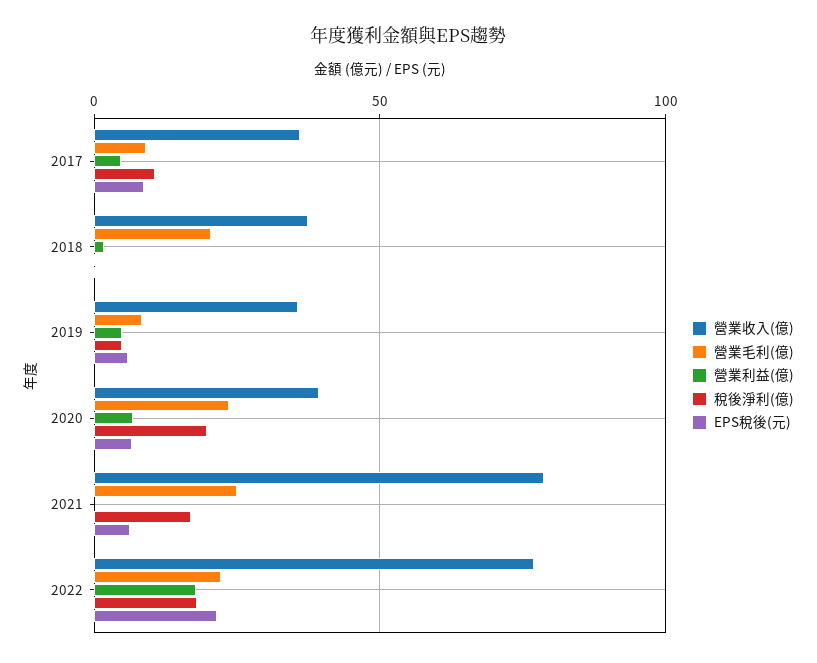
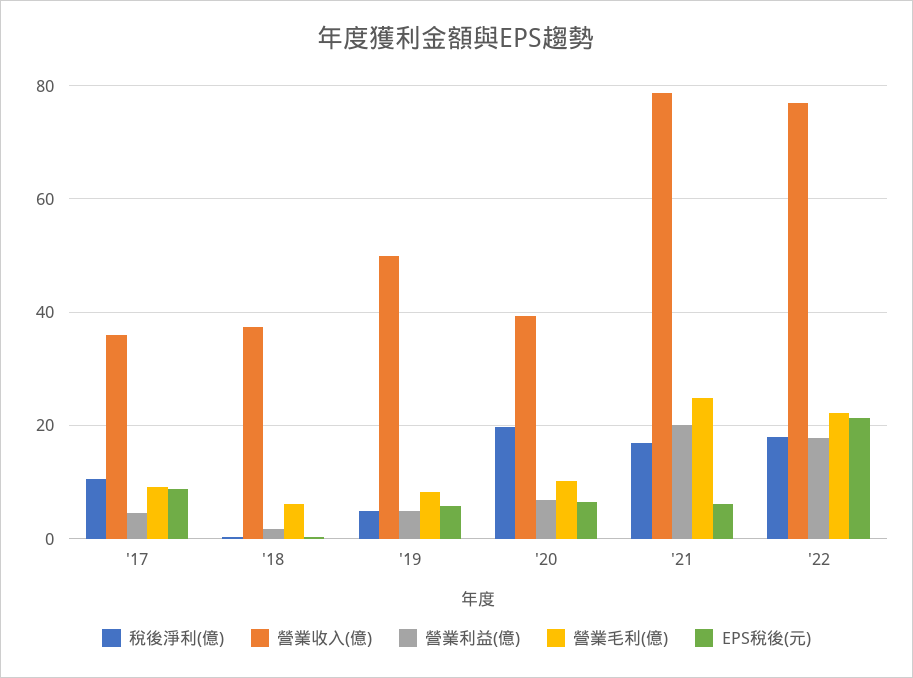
  {
    "營業收入(億)": {
      "2017": 36,
      "2018": 38,
-     "2019": 35,
+     "2019": 50,
      "2020": 40,
      "2021": 78,
      "2022": 78
    },
    "營業毛利(億)": {
      "2017": 10,
-     "2018": 20,
+     "2018": 6,
      "2019": 8,
-     "2020": 25,
+     "2020": 10,
      "2021": 24,
      "2022": 22
    },
    "營業利益(億)": {
      "2017": 4,
      "2018": 2,
      "2019": 4,
      "2020": 6,
-     "2021": 0,
+     "2021": 20,
      "2022": 18
    },
    "稅後淨利(億)": {
      "2017": 10,
      "2018": 0,
      "2019": 4,
      "2020": 20,
      "2021": 16,
      "2022": 18
    },
    "EPS稅後(元)": {
      "2017": 8,
      "2018": 0,
      "2019": 6,
      "2020": 6,
      "2021": 6,
      "2022": 22
    }
  }

